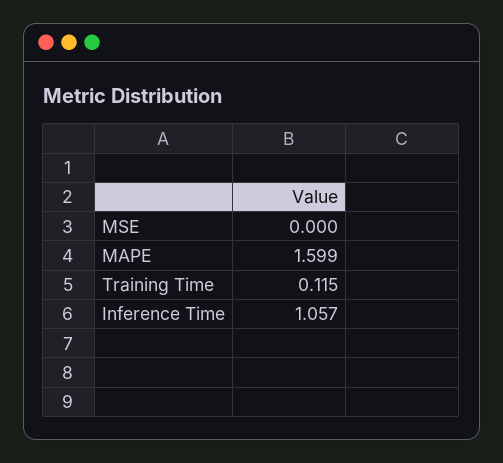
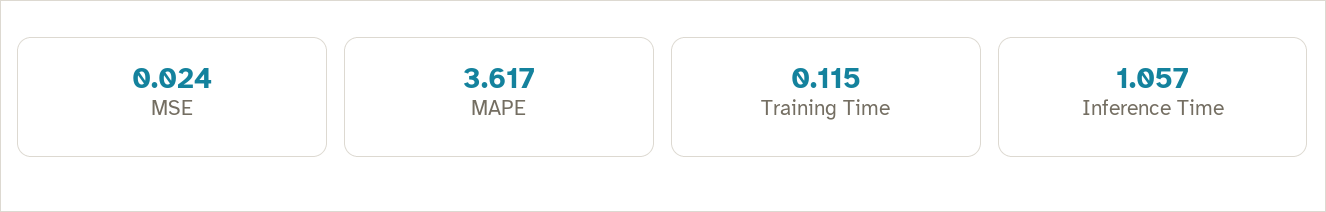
  {
-   "MSE": 0,
+   "MSE": 0.024,
-   "MAPE": 1.599,
+   "MAPE": 3.617,
    "Training Time": 0.115,
    "Inference Time": 1.057
  }

